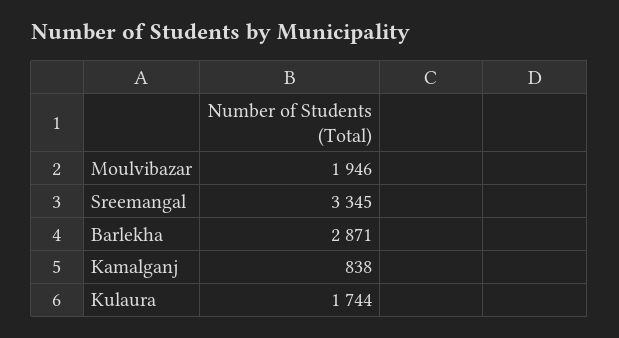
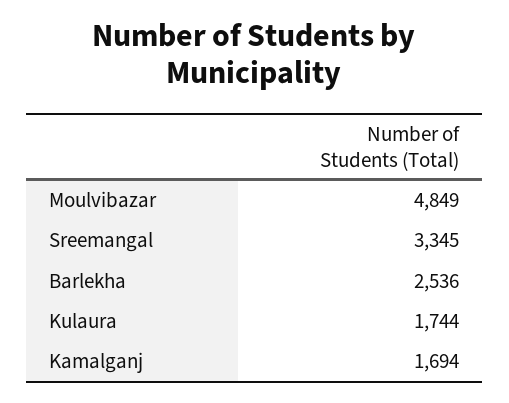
  {
-   "Moulvibazar": 1946,
+   "Moulvibazar": 4849,
    "Sreemangal": 3345,
-   "Barlekha": 2871,
+   "Barlekha": 2536,
-   "Kamalganj": 838,
+   "Kamalganj": 1694,
    "Kulaura": 1744
  }

